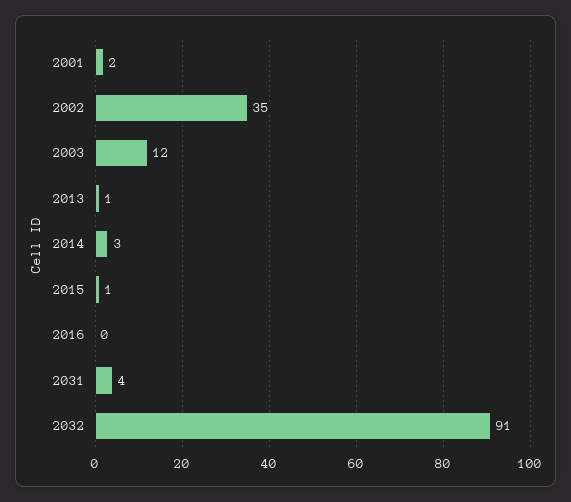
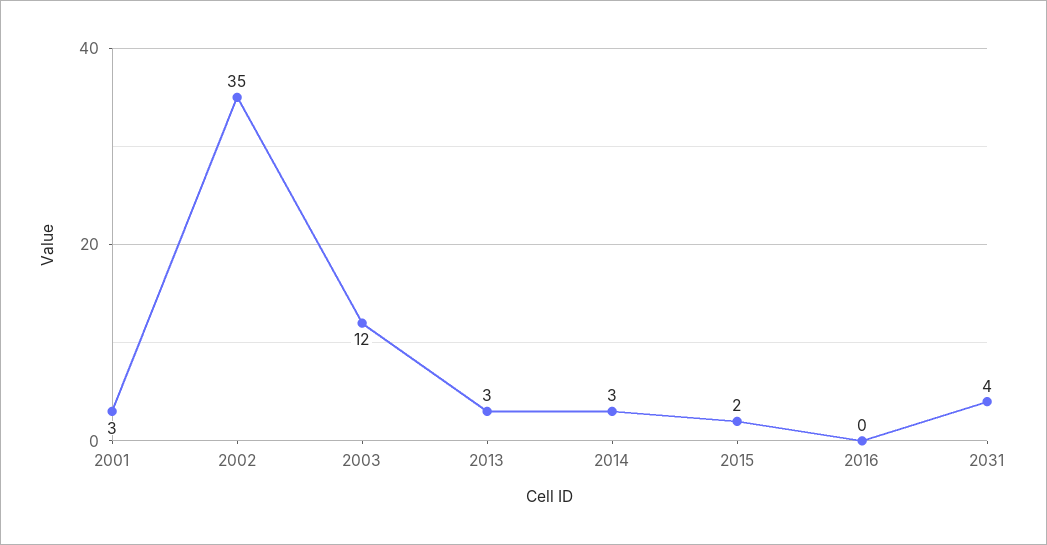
  {
-   "2001": 2,
+   "2001": 3,
    "2002": 35,
    "2003": 12,
-   "2013": 1,
+   "2013": 3,
    "2014": 3,
-   "2015": 1,
+   "2015": 2,
    "2016": 0,
-   "2031": 4,
+   "2031": 4
-   "2032": 91
  }

